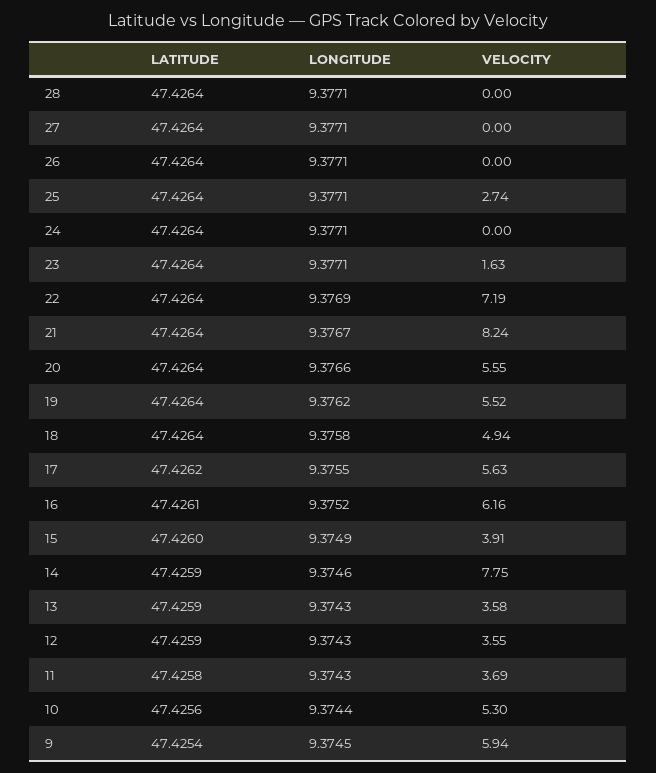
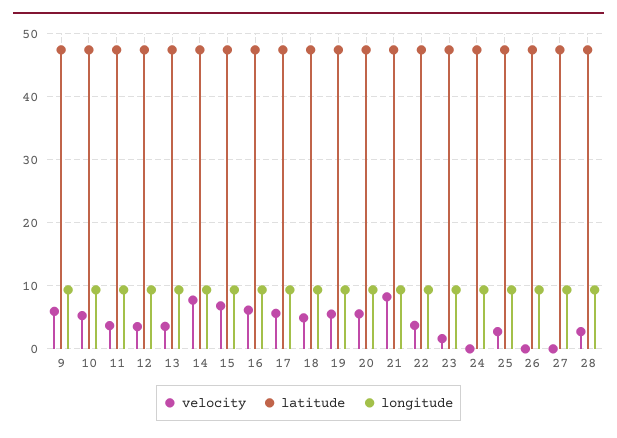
  {
    "LATITUDE": {
      "28": 47.4264,
      "27": 47.4264,
      "26": 47.4264,
      "25": 47.4264,
      "24": 47.4264,
      "23": 47.4264,
      "22": 47.4264,
      "21": 47.4264,
      "20": 47.4264,
      "19": 47.4264,
      "18": 47.4264,
      "17": 47.4262,
      "16": 47.4261,
      "15": 47.426,
      "14": 47.4259,
      "13": 47.4259,
      "12": 47.4259,
      "11": 47.4258,
      "10": 47.4256,
      "9": 47.4254
    },
    "LONGITUDE": {
      "28": 9.3771,
      "27": 9.3771,
      "26": 9.3771,
      "25": 9.3771,
      "24": 9.3771,
      "23": 9.3771,
      "22": 9.3769,
      "21": 9.3767,
      "20": 9.3766,
      "19": 9.3762,
      "18": 9.3758,
      "17": 9.3755,
      "16": 9.3752,
      "15": 9.3749,
      "14": 9.3746,
      "13": 9.3743,
      "12": 9.3743,
      "11": 9.3743,
      "10": 9.3744,
      "9": 9.3745
    },
    "VELOCITY": {
-     "28": 0,
+     "28": 3,
      "27": 0,
      "26": 0,
      "25": 2.74,
      "24": 0,
      "23": 1.63,
-     "22": 7.19,
+     "22": 4,
      "21": 8.24,
      "20": 5.55,
      "19": 5.52,
      "18": 4.94,
      "17": 5.63,
      "16": 6.16,
-     "15": 3.91,
+     "15": 7,
      "14": 7.75,
      "13": 3.58,
      "12": 3.55,
      "11": 3.69,
      "10": 5.3,
      "9": 5.94
    }
  }

